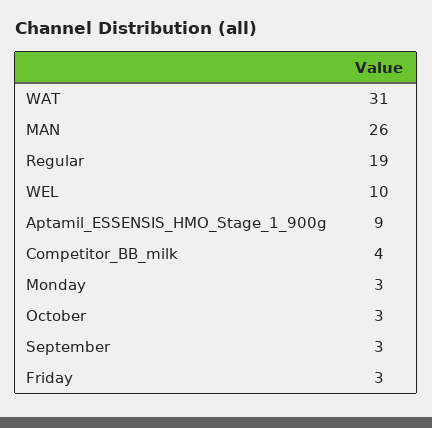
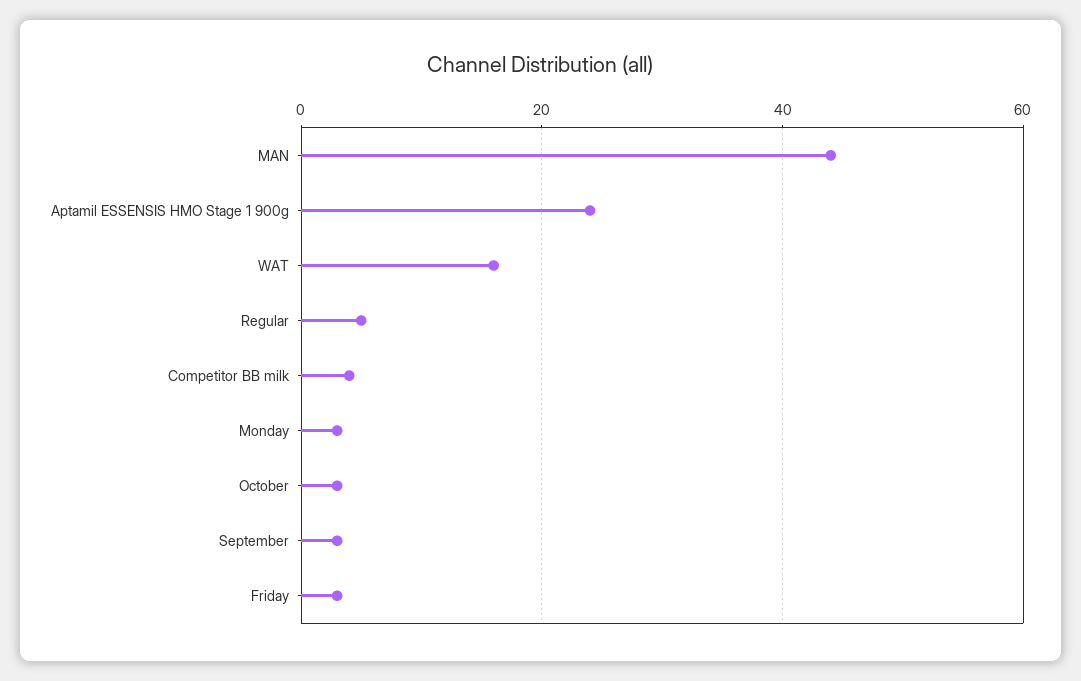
  {
-   "WAT": 31,
+   "WAT": 15,
-   "MAN": 26,
+   "MAN": 45,
-   "Regular": 19,
+   "Regular": 5,
-   "WEL": 10,
-   "Aptamil_ESSENSIS_HMO_Stage_1_900g": 9,
+   "Aptamil_ESSENSIS_HMO_Stage_1_900g": 25,
    "Competitor_BB_milk": 4,
    "Monday": 3,
    "October": 3,
    "September": 3,
    "Friday": 3
  }

